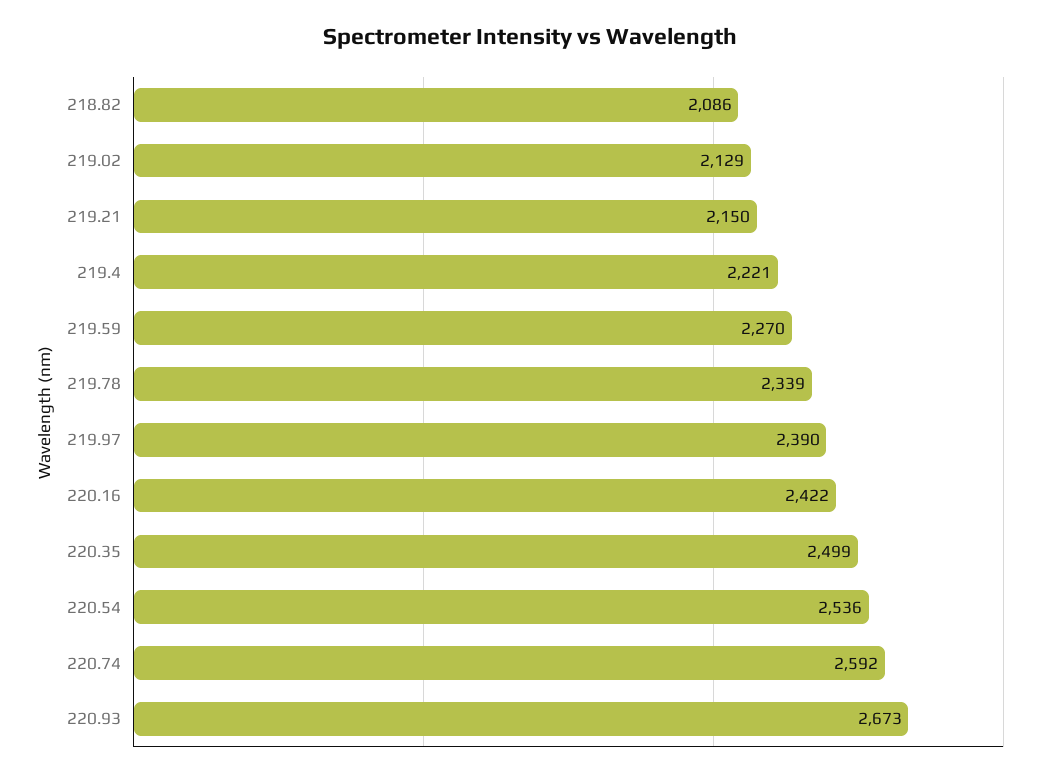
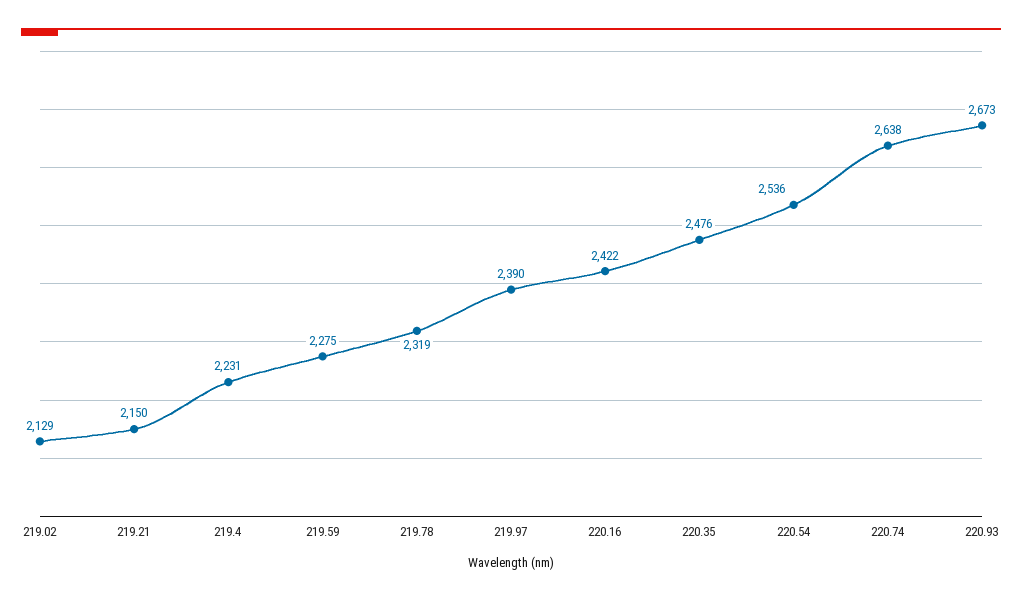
  {
-   "218.82": 2086,
    "219.02": 2129,
    "219.21": 2150,
-   "219.4": 2221,
+   "219.4": 2231,
-   "219.59": 2270,
+   "219.59": 2275,
-   "219.78": 2339,
+   "219.78": 2319,
    "219.97": 2390,
    "220.16": 2422,
-   "220.35": 2499,
+   "220.35": 2476,
    "220.54": 2536,
-   "220.74": 2592,
+   "220.74": 2638,
    "220.93": 2673
  }

